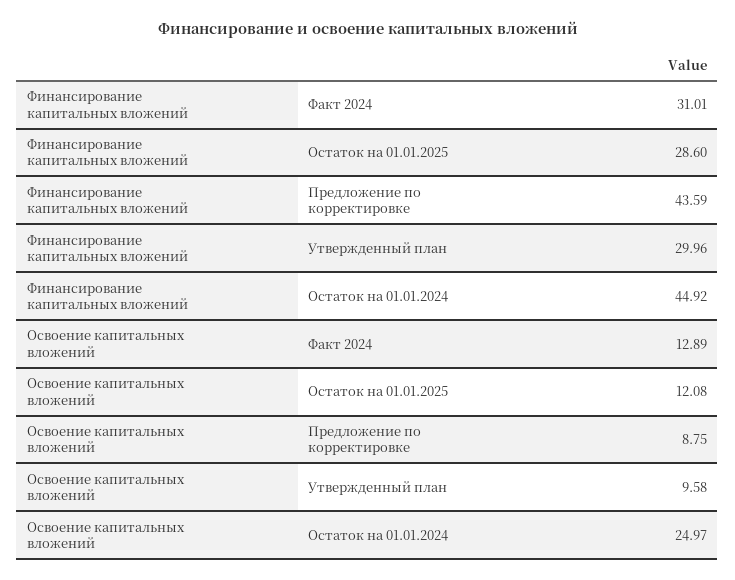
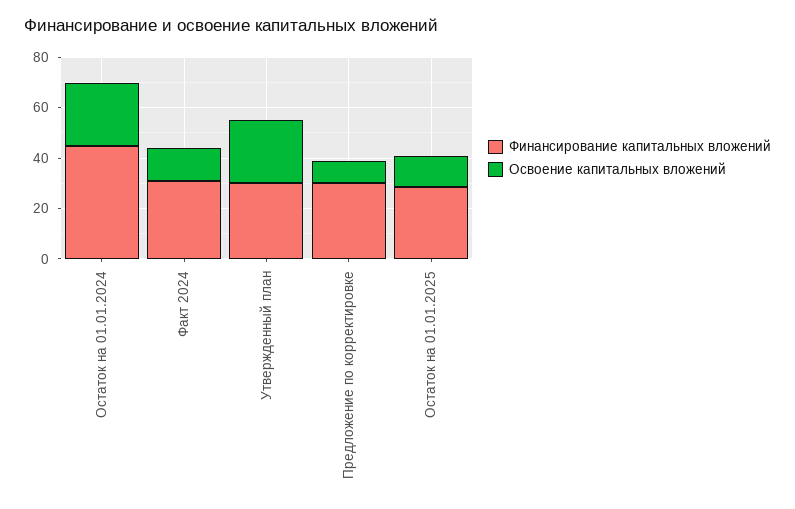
  {
    "Финансирование капитальных вложений": {
      "Факт 2024": 31.01,
      "Остаток на 01.01.2025": 28.6,
-     "Предложение по корректировке": 43.59,
+     "Предложение по корректировке": 30,
      "Утвержденный план": 29.96,
      "Остаток на 01.01.2024": 44.92
    },
    "Освоение капитальных вложений": {
      "Факт 2024": 12.89,
      "Остаток на 01.01.2025": 12.08,
      "Предложение по корректировке": 8.75,
-     "Утвержденный план": 9.58,
+     "Утвержденный план": 25,
      "Остаток на 01.01.2024": 24.97
    }
  }

